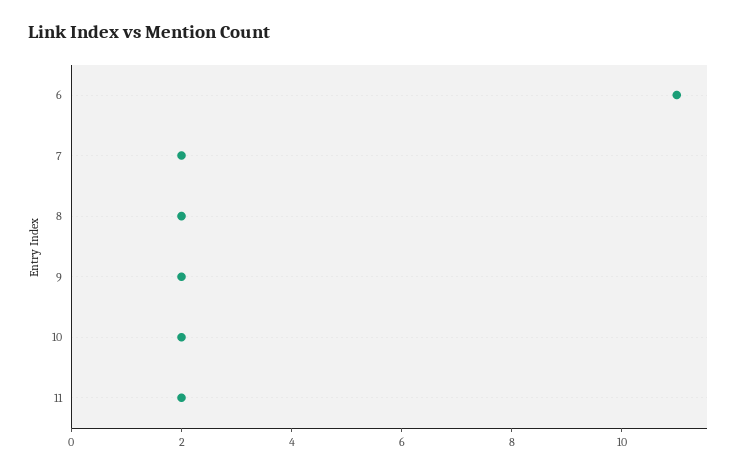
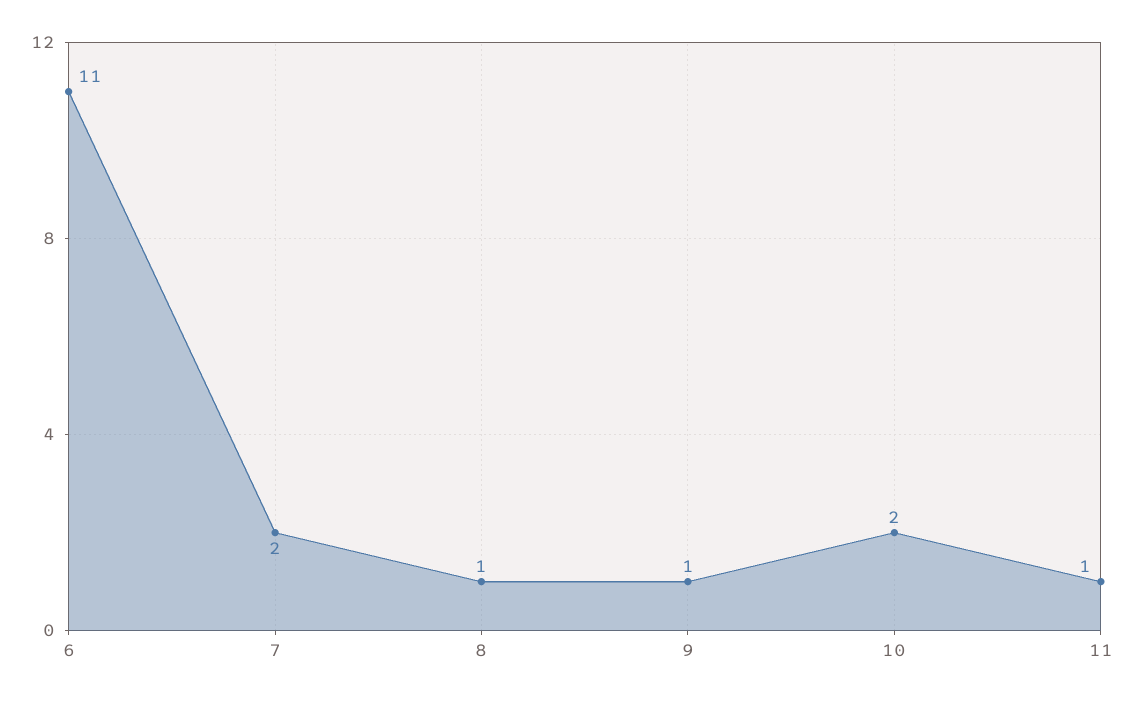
  {
    "6": 11,
    "7": 2,
-   "8": 2,
+   "8": 1,
-   "9": 2,
+   "9": 1,
    "10": 2,
-   "11": 2
+   "11": 1
  }

